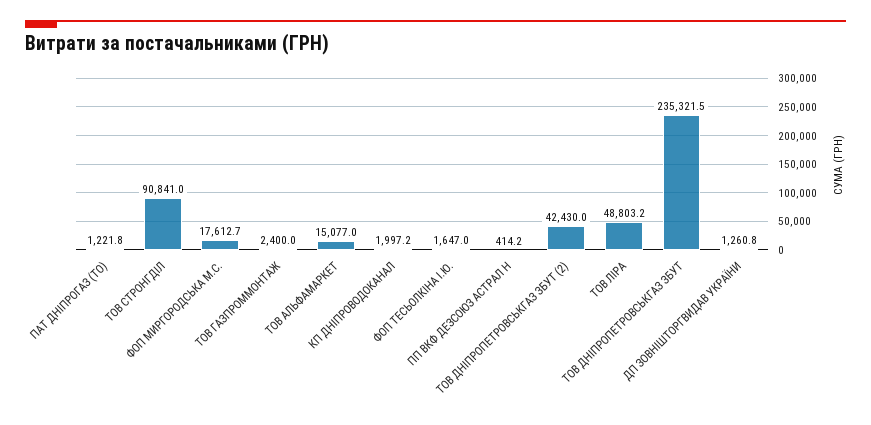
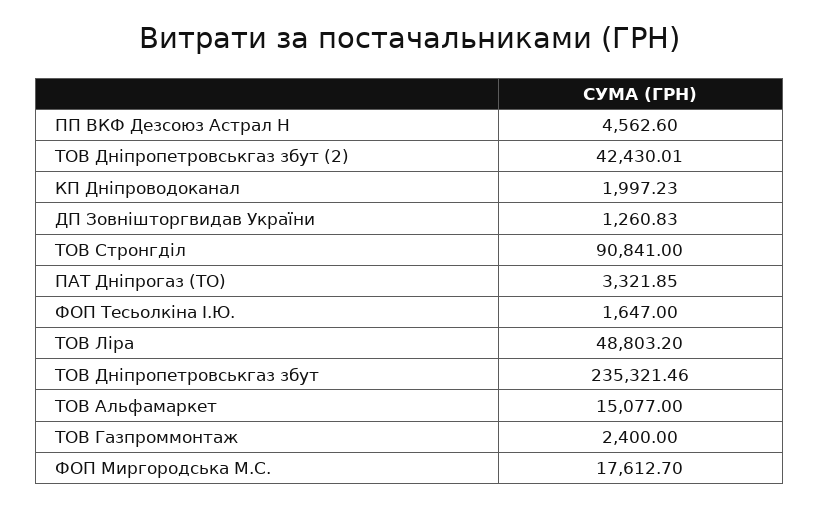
  {
-   "ПАТ ДНІПРОГАЗ (ТО)": 1221.8,
+   "ПАТ ДНІПРОГАЗ (ТО)": 3321.85,
    "ТОВ СТРОНГДІЛ": 90841,
    "ФОП МИРГОРОДСЬКА М.С.": 17612.7,
    "ТОВ ГАЗПРОММОНТАЖ": 2400,
    "ТОВ АЛЬФАМАРКЕТ": 15077,
    "КП ДНІПРОВОДОКАНАЛ": 1997.23,
    "ФОП ТЕСЬОЛКІНА І.Ю.": 1647,
-   "ПП ВКФ ДЕЗСОЮЗ АСТРАЛ Н": 414.2,
+   "ПП ВКФ ДЕЗСОЮЗ АСТРАЛ Н": 4562.6,
    "ТОВ ДНІПРОПЕТРОВСЬКГАЗ ЗБУТ (2)": 42430.01,
    "ТОВ ЛІРА": 48803.2,
    "ТОВ ДНІПРОПЕТРОВСЬКГАЗ ЗБУТ": 235321.46,
    "ДП ЗОВНІШТОРГВИДАВ УКРАЇНИ": 1260.83
  }

